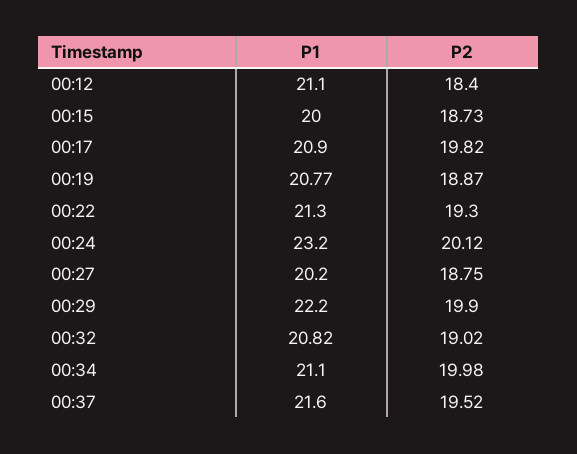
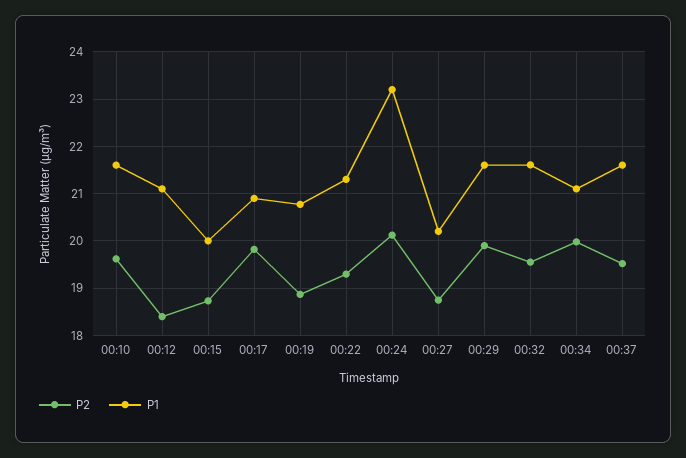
  {
    "P1": {
      "00:12": 21.1,
      "00:15": 20,
      "00:17": 20.9,
      "00:19": 20.77,
      "00:22": 21.3,
      "00:24": 23.2,
      "00:27": 20.2,
-     "00:29": 22.2,
+     "00:29": 21.6,
-     "00:32": 20.82,
+     "00:32": 21.6,
      "00:34": 21.1,
-     "00:37": 21.6
+     "00:37": 21.6,
+     "00:10": 21.6
    },
    "P2": {
      "00:12": 18.4,
      "00:15": 18.73,
      "00:17": 19.82,
      "00:19": 18.87,
      "00:22": 19.3,
      "00:24": 20.12,
      "00:27": 18.75,
      "00:29": 19.9,
-     "00:32": 19.02,
+     "00:32": 19.6,
      "00:34": 19.98,
-     "00:37": 19.52
+     "00:37": 19.52,
+     "00:10": 19.6
    }
  }

